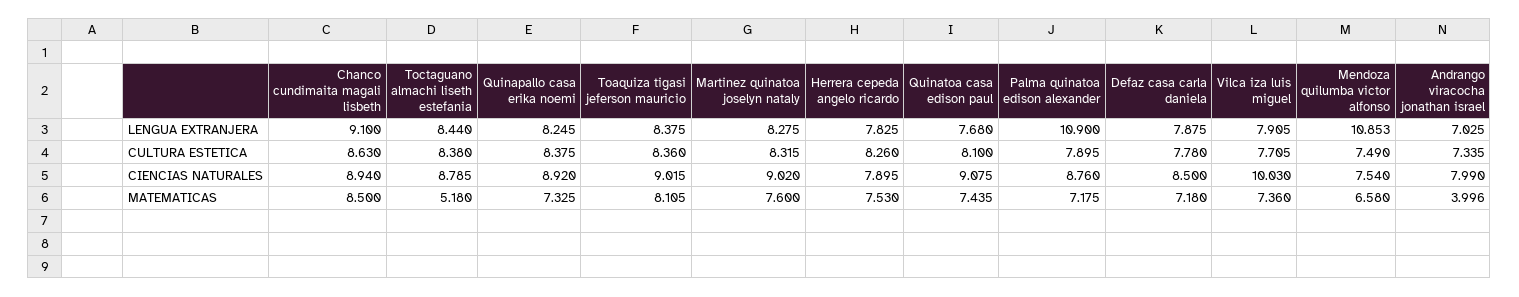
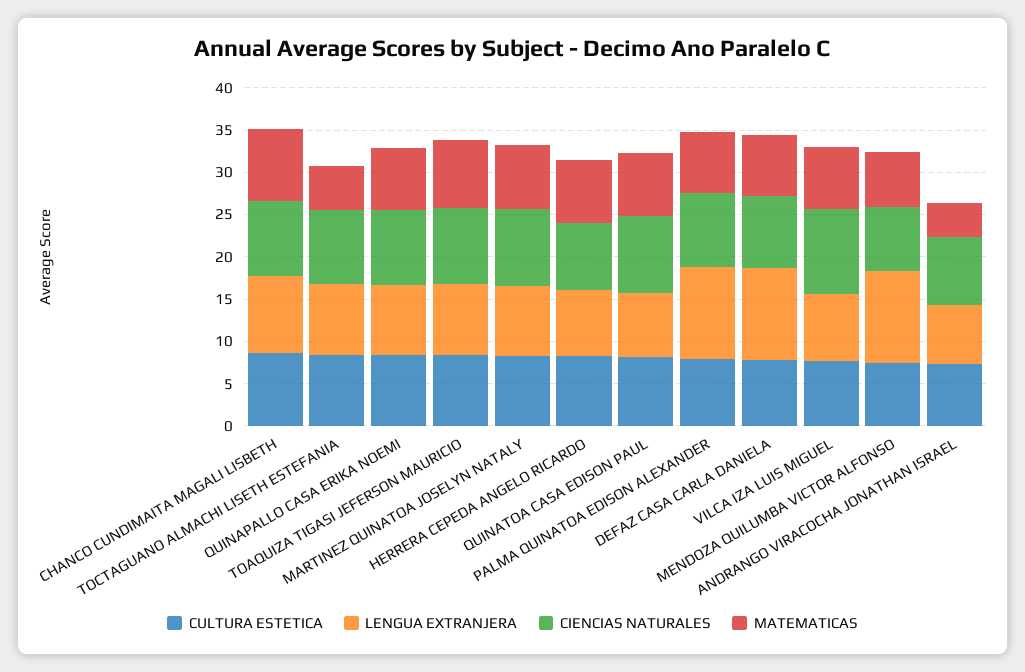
  {
    "LENGUA EXTRANJERA": {
      "Chanco cundimaita magali lisbeth": 9.1,
      "Toctaguano almachi liseth estefania": 8.44,
      "Quinapallo casa erika noemi": 8.245,
      "Toaquiza tigasi jeferson mauricio": 8.375,
      "Martinez quinatoa joselyn nataly": 8.275,
      "Herrera cepeda angelo ricardo": 7.825,
      "Quinatoa casa edison paul": 7.68,
      "Palma quinatoa edison alexander": 10.9,
-     "Defaz casa carla daniela": 7.875,
+     "Defaz casa carla daniela": 11,
      "Vilca iza luis miguel": 7.905,
      "Mendoza quilumba victor alfonso": 10.853,
      "Andrango viracocha jonathan israel": 7.025
    },
    "CULTURA ESTETICA": {
      "Chanco cundimaita magali lisbeth": 8.63,
      "Toctaguano almachi liseth estefania": 8.38,
      "Quinapallo casa erika noemi": 8.375,
      "Toaquiza tigasi jeferson mauricio": 8.36,
      "Martinez quinatoa joselyn nataly": 8.315,
      "Herrera cepeda angelo ricardo": 8.26,
      "Quinatoa casa edison paul": 8.1,
      "Palma quinatoa edison alexander": 7.895,
      "Defaz casa carla daniela": 7.78,
      "Vilca iza luis miguel": 7.705,
      "Mendoza quilumba victor alfonso": 7.49,
      "Andrango viracocha jonathan israel": 7.335
    },
    "CIENCIAS NATURALES": {
      "Chanco cundimaita magali lisbeth": 8.94,
      "Toctaguano almachi liseth estefania": 8.785,
      "Quinapallo casa erika noemi": 8.92,
      "Toaquiza tigasi jeferson mauricio": 9.015,
      "Martinez quinatoa joselyn nataly": 9.02,
      "Herrera cepeda angelo ricardo": 7.895,
      "Quinatoa casa edison paul": 9.075,
      "Palma quinatoa edison alexander": 8.76,
      "Defaz casa carla daniela": 8.5,
      "Vilca iza luis miguel": 10.03,
      "Mendoza quilumba victor alfonso": 7.54,
      "Andrango viracocha jonathan israel": 7.99
    },
    "MATEMATICAS": {
      "Chanco cundimaita magali lisbeth": 8.5,
      "Toctaguano almachi liseth estefania": 5.18,
      "Quinapallo casa erika noemi": 7.325,
      "Toaquiza tigasi jeferson mauricio": 8.105,
      "Martinez quinatoa joselyn nataly": 7.6,
      "Herrera cepeda angelo ricardo": 7.53,
      "Quinatoa casa edison paul": 7.435,
      "Palma quinatoa edison alexander": 7.175,
      "Defaz casa carla daniela": 7.18,
      "Vilca iza luis miguel": 7.36,
      "Mendoza quilumba victor alfonso": 6.58,
      "Andrango viracocha jonathan israel": 3.996
    }
  }

